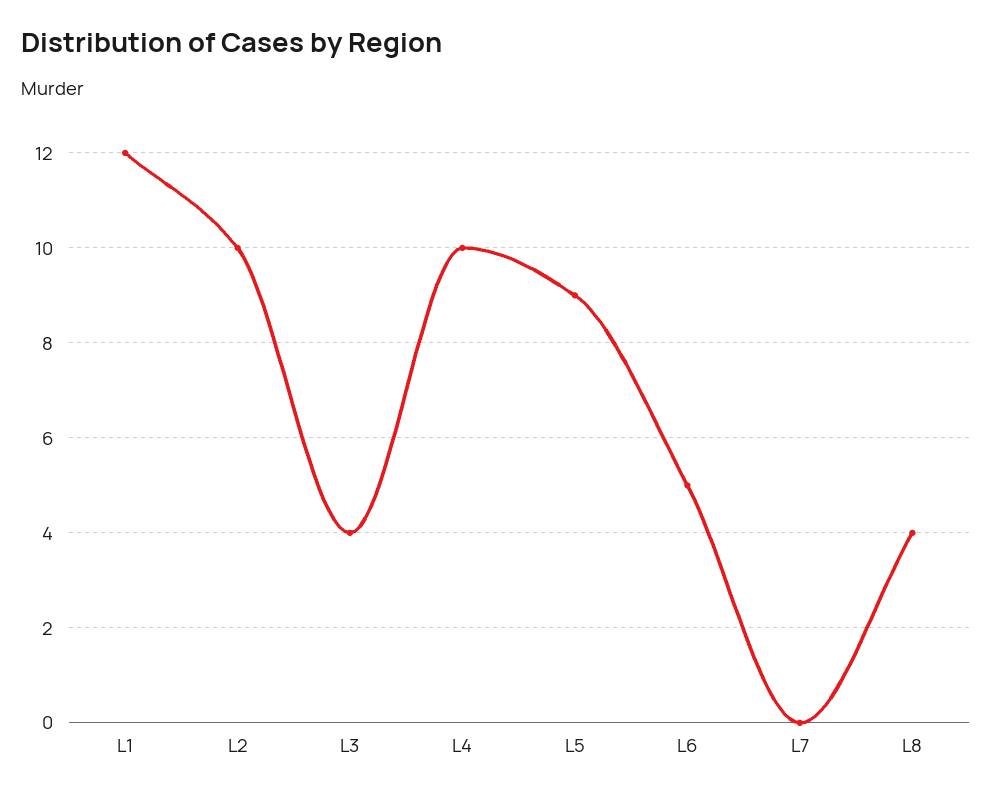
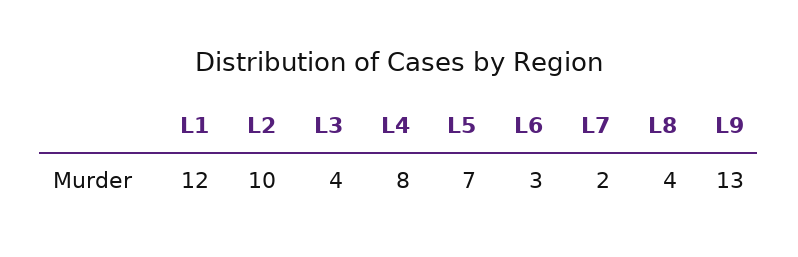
  {
    "L1": 12,
    "L2": 10,
    "L3": 4,
-   "L4": 10,
+   "L4": 8,
-   "L5": 9,
+   "L5": 7,
-   "L6": 5,
+   "L6": 3,
-   "L7": 0,
+   "L7": 2,
-   "L8": 4
+   "L8": 4,
+   "L9": 13
  }

